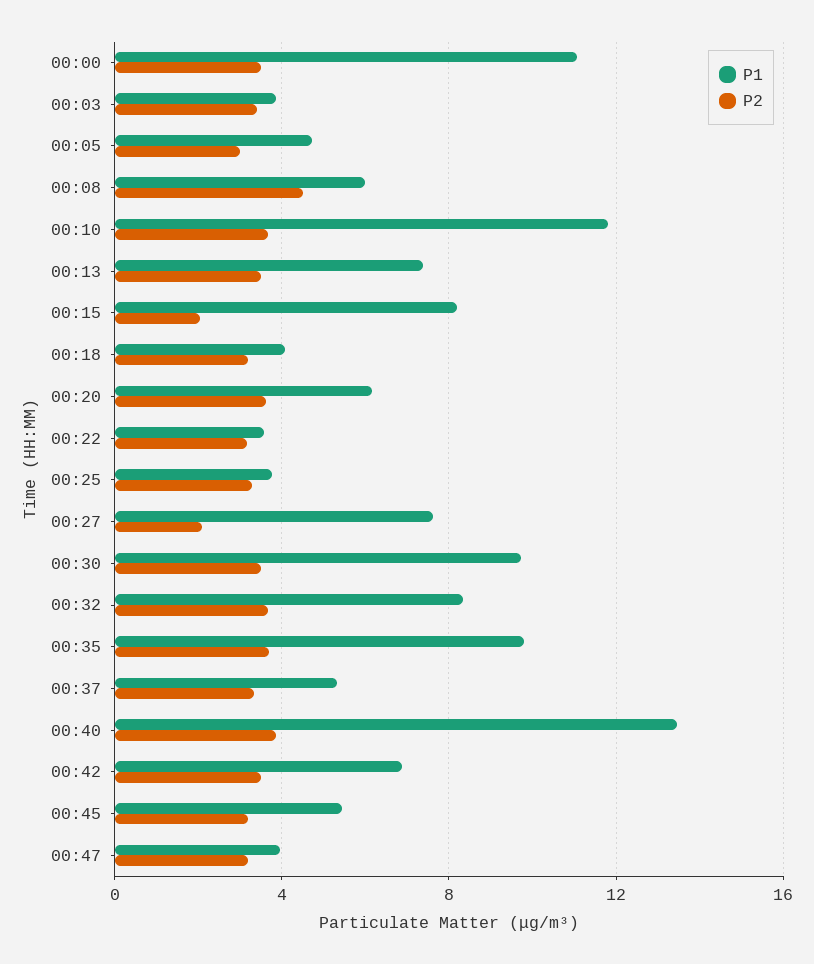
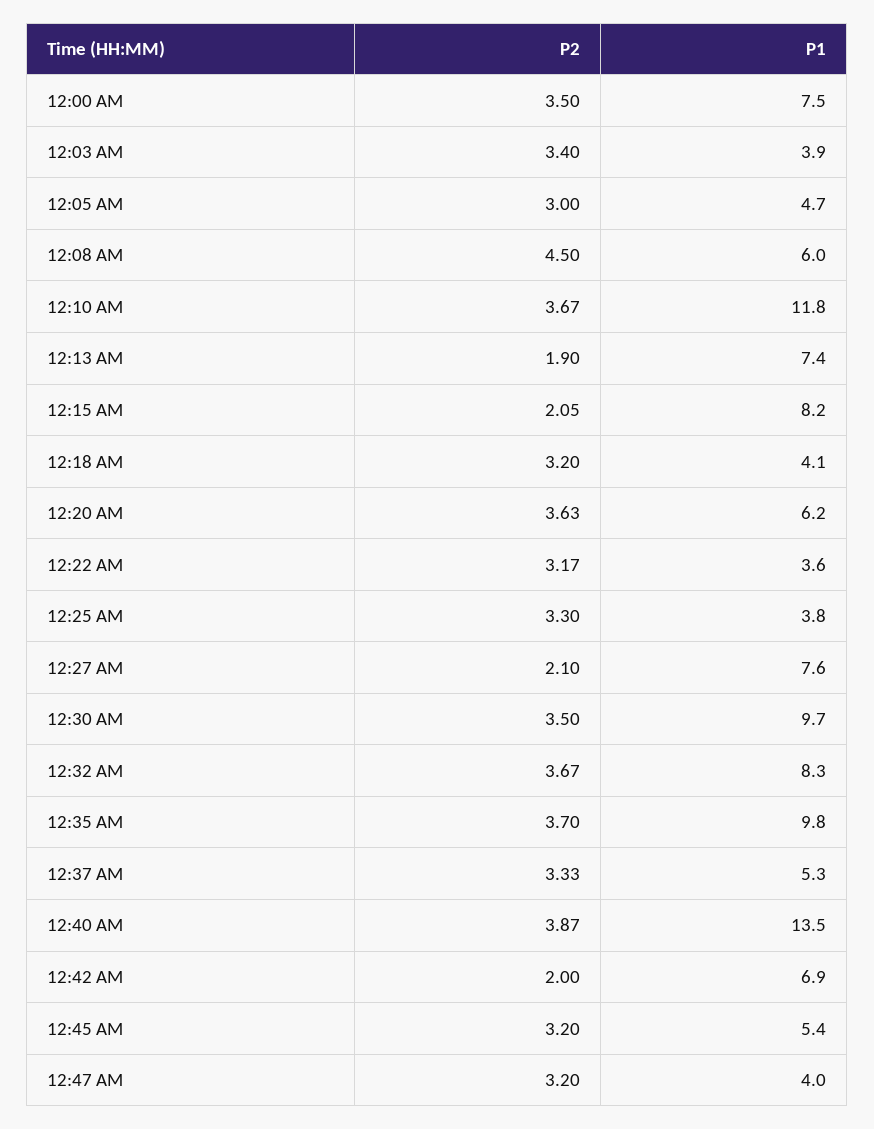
  {
    "P1": {
-     "00:00": 11,
+     "00:00": 7.5,
      "00:03": 3.9,
      "00:05": 4.7,
      "00:08": 6,
      "00:10": 11.8,
      "00:13": 7.4,
      "00:15": 8.2,
      "00:18": 4.1,
      "00:20": 6.2,
      "00:22": 3.6,
      "00:25": 3.8,
      "00:27": 7.6,
      "00:30": 9.7,
      "00:32": 8.3,
      "00:35": 9.8,
      "00:37": 5.3,
      "00:40": 13.5,
      "00:42": 6.9,
      "00:45": 5.4,
      "00:47": 4
    },
    "P2": {
      "00:00": 3.5,
      "00:03": 3.4,
      "00:05": 3,
      "00:08": 4.5,
      "00:10": 3.67,
-     "00:13": 3.5,
+     "00:13": 1.9,
      "00:15": 2.05,
      "00:18": 3.2,
      "00:20": 3.63,
      "00:22": 3.17,
      "00:25": 3.3,
      "00:27": 2.1,
      "00:30": 3.5,
      "00:32": 3.67,
      "00:35": 3.7,
      "00:37": 3.33,
      "00:40": 3.87,
-     "00:42": 3.5,
+     "00:42": 2,
      "00:45": 3.2,
      "00:47": 3.2
    }
  }

